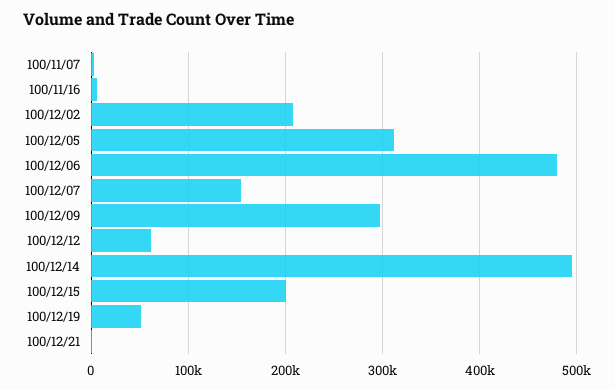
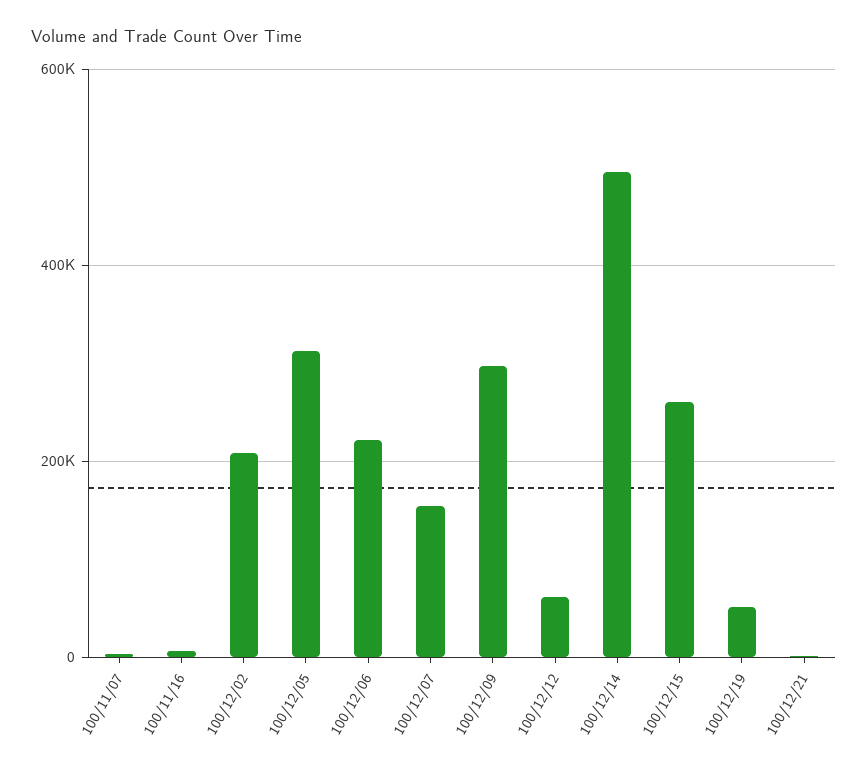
  {
    "100/11/07": 0,
    "100/11/16": 10000,
    "100/12/02": 210000,
    "100/12/05": 310000,
-   "100/12/06": 480000,
+   "100/12/06": 220000,
    "100/12/07": 150000,
    "100/12/09": 300000,
    "100/12/12": 60000,
    "100/12/14": 500000,
-   "100/12/15": 200000,
+   "100/12/15": 260000,
    "100/12/19": 50000,
    "100/12/21": 0
  }

